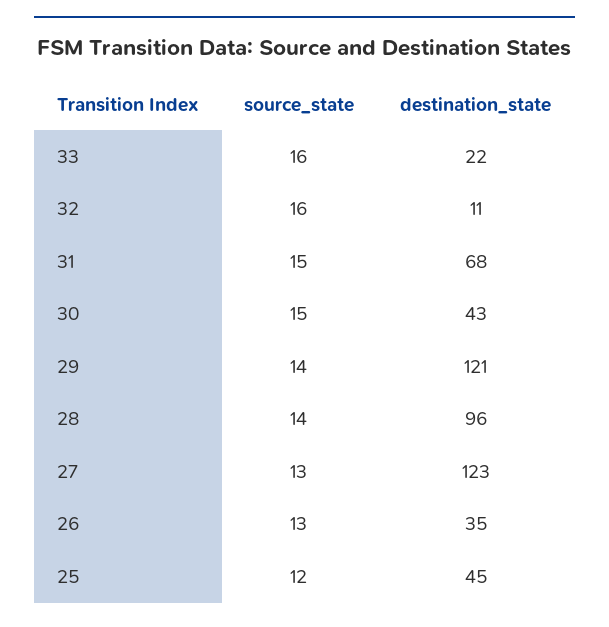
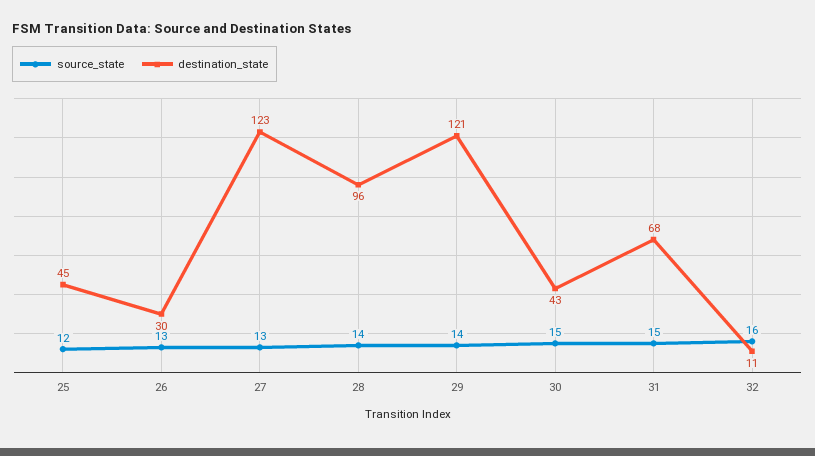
  {
    "source_state": {
-     "33": 16,
      "32": 16,
      "31": 15,
      "30": 15,
      "29": 14,
      "28": 14,
      "27": 13,
      "26": 13,
      "25": 12
    },
    "destination_state": {
-     "33": 22,
      "32": 11,
      "31": 68,
      "30": 43,
      "29": 121,
      "28": 96,
      "27": 123,
-     "26": 35,
+     "26": 30,
      "25": 45
    }
  }

